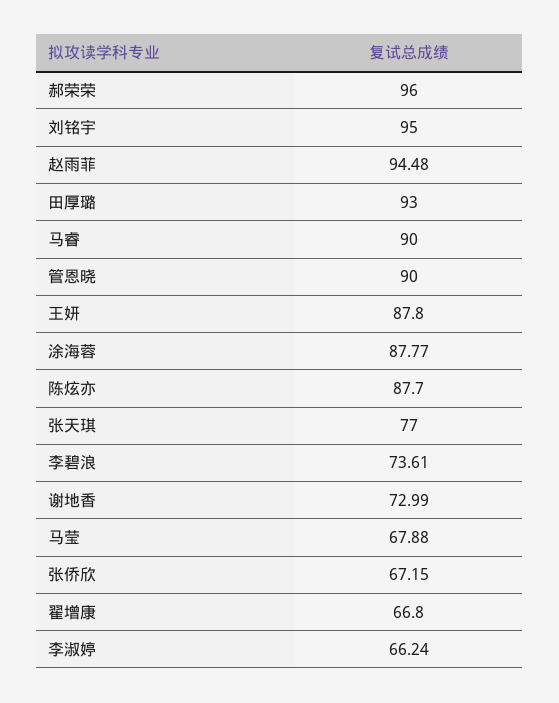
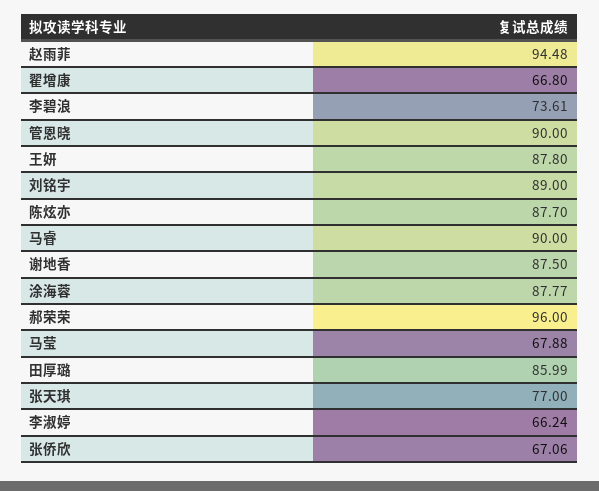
  {
    "郝荣荣": 96,
-   "刘铭宇": 95,
+   "刘铭宇": 89,
    "赵雨菲": 94.48,
-   "田厚璐": 93,
+   "田厚璐": 85.99,
    "马睿": 90,
    "管恩晓": 90,
    "王妍": 87.8,
    "涂海蓉": 87.77,
    "陈炫亦": 87.7,
    "张天琪": 77,
    "李碧浪": 73.61,
-   "谢地香": 72.99,
+   "谢地香": 87.5,
    "马莹": 67.88,
-   "张侨欣": 67.15,
+   "张侨欣": 67.06,
    "翟增康": 66.8,
    "李淑婷": 66.24
  }

